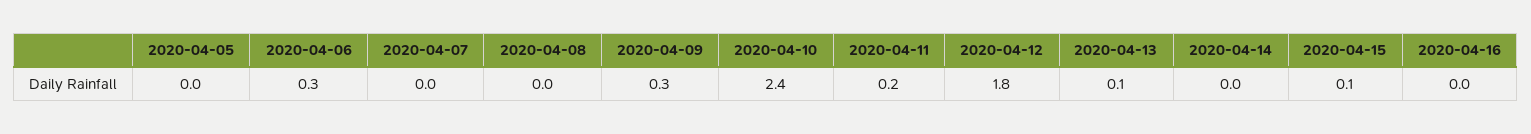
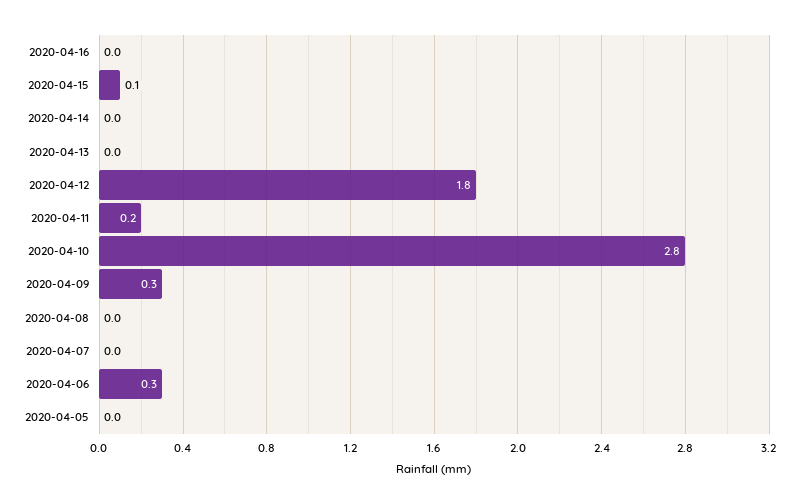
  {
    "2020-04-05": 0,
    "2020-04-06": 0.3,
    "2020-04-07": 0,
    "2020-04-08": 0,
    "2020-04-09": 0.3,
-   "2020-04-10": 2.4,
+   "2020-04-10": 2.8,
    "2020-04-11": 0.2,
    "2020-04-12": 1.8,
-   "2020-04-13": 0.1,
+   "2020-04-13": 0,
    "2020-04-14": 0,
    "2020-04-15": 0.1,
    "2020-04-16": 0
  }

